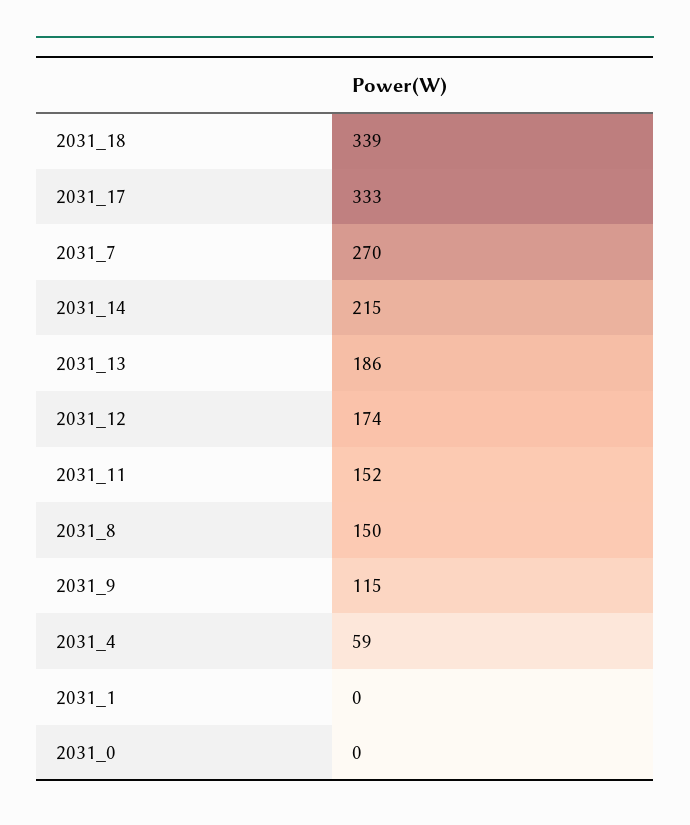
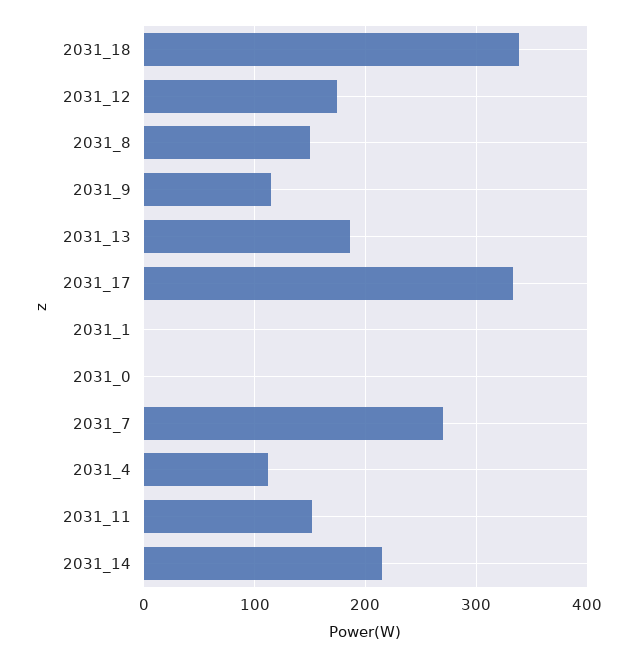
  {
    "2031_18": 339,
    "2031_17": 333,
    "2031_7": 270,
    "2031_14": 215,
    "2031_13": 186,
    "2031_12": 174,
    "2031_11": 152,
    "2031_8": 150,
    "2031_9": 115,
-   "2031_4": 59,
+   "2031_4": 110,
    "2031_1": 0,
    "2031_0": 0
  }

